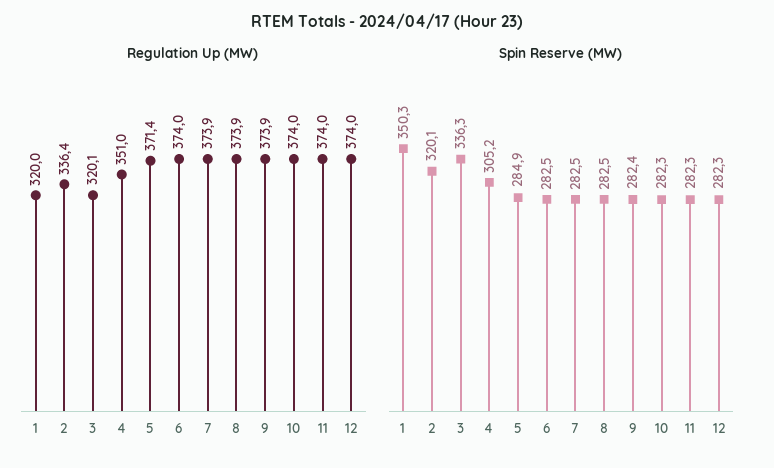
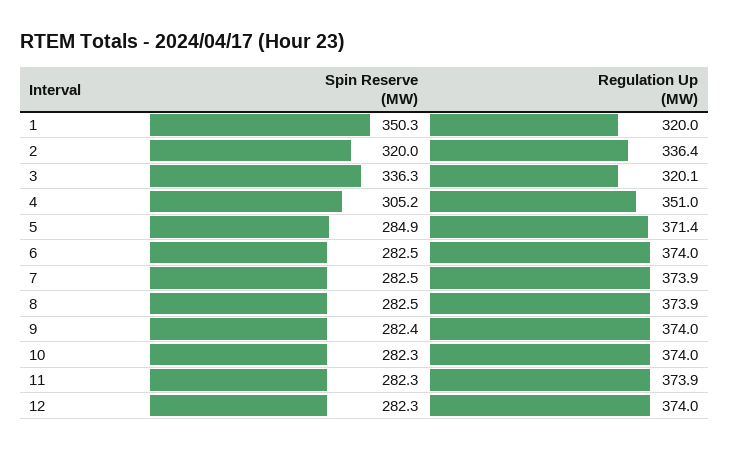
  {
    "Regulation Up (MW)": {
      "1": 320,
      "2": 336.4,
      "3": 320.1,
      "4": 351,
      "5": 371.4,
      "6": 374,
      "7": 373.9,
      "8": 373.9,
-     "9": 373.9,
+     "9": 374,
      "10": 374,
-     "11": 374,
+     "11": 373.9,
      "12": 374
    },
    "Spin Reserve (MW)": {
      "1": 350.3,
-     "2": 320.1,
+     "2": 320,
      "3": 336.3,
      "4": 305.2,
      "5": 284.9,
      "6": 282.5,
      "7": 282.5,
      "8": 282.5,
      "9": 282.4,
      "10": 282.3,
      "11": 282.3,
      "12": 282.3
    }
  }

